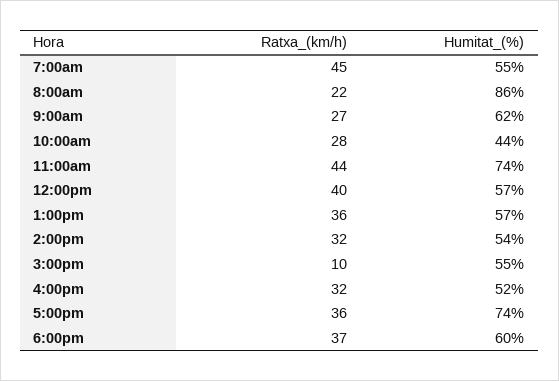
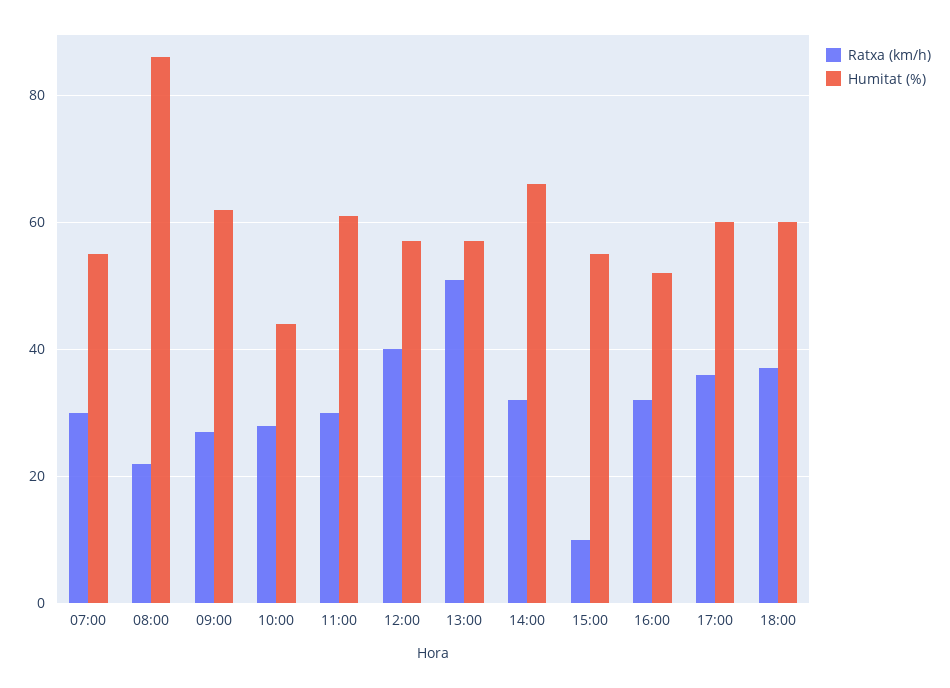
  {
    "Ratxa_(km/h)": {
-     "7:00am": 45,
+     "7:00am": 30,
      "8:00am": 22,
      "9:00am": 27,
      "10:00am": 28,
-     "11:00am": 44,
+     "11:00am": 30,
      "12:00pm": 40,
-     "1:00pm": 36,
+     "1:00pm": 50,
      "2:00pm": 32,
      "3:00pm": 10,
      "4:00pm": 32,
      "5:00pm": 36,
      "6:00pm": 37
    },
    "Humitat_(%)": {
      "7:00am": 55,
      "8:00am": 86,
      "9:00am": 62,
      "10:00am": 44,
-     "11:00am": 74,
+     "11:00am": 60,
      "12:00pm": 57,
      "1:00pm": 57,
-     "2:00pm": 54,
+     "2:00pm": 65,
      "3:00pm": 55,
      "4:00pm": 52,
-     "5:00pm": 74,
+     "5:00pm": 60,
      "6:00pm": 60
    }
  }

